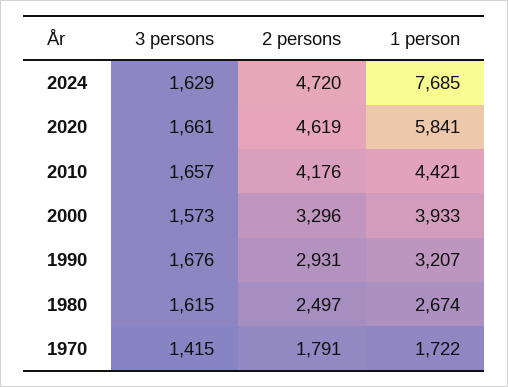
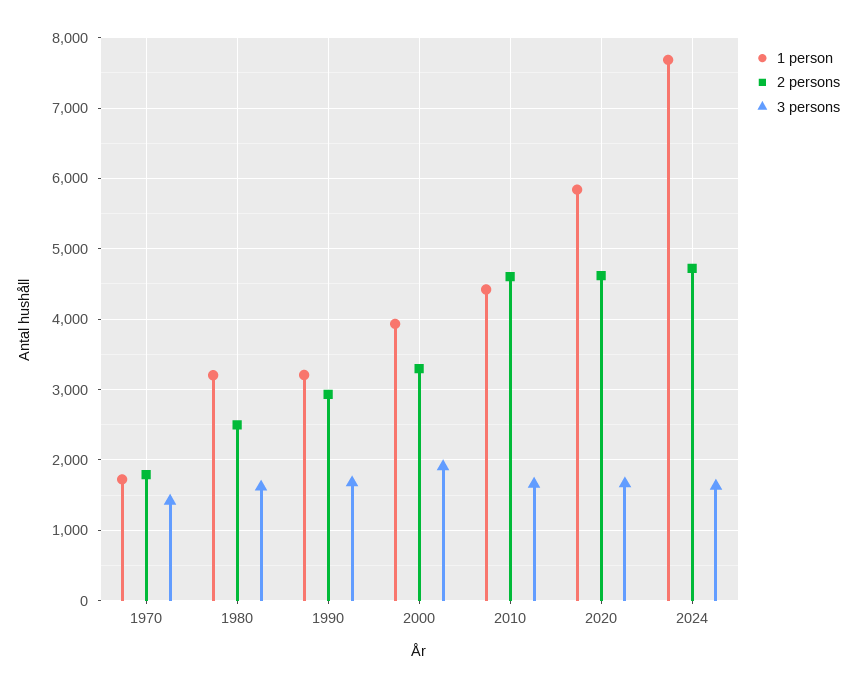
  {
    "3 persons": {
      "2024": 1629,
      "2020": 1661,
      "2010": 1657,
-     "2000": 1573,
+     "2000": 1900,
      "1990": 1676,
      "1980": 1615,
      "1970": 1415
    },
    "2 persons": {
      "2024": 4720,
      "2020": 4619,
-     "2010": 4176,
+     "2010": 4600,
      "2000": 3296,
      "1990": 2931,
      "1980": 2497,
      "1970": 1791
    },
    "1 person": {
      "2024": 7685,
      "2020": 5841,
      "2010": 4421,
      "2000": 3933,
      "1990": 3207,
-     "1980": 2674,
+     "1980": 3200,
      "1970": 1722
    }
  }

